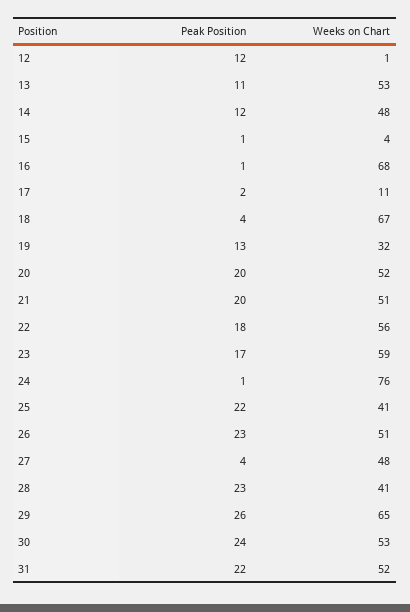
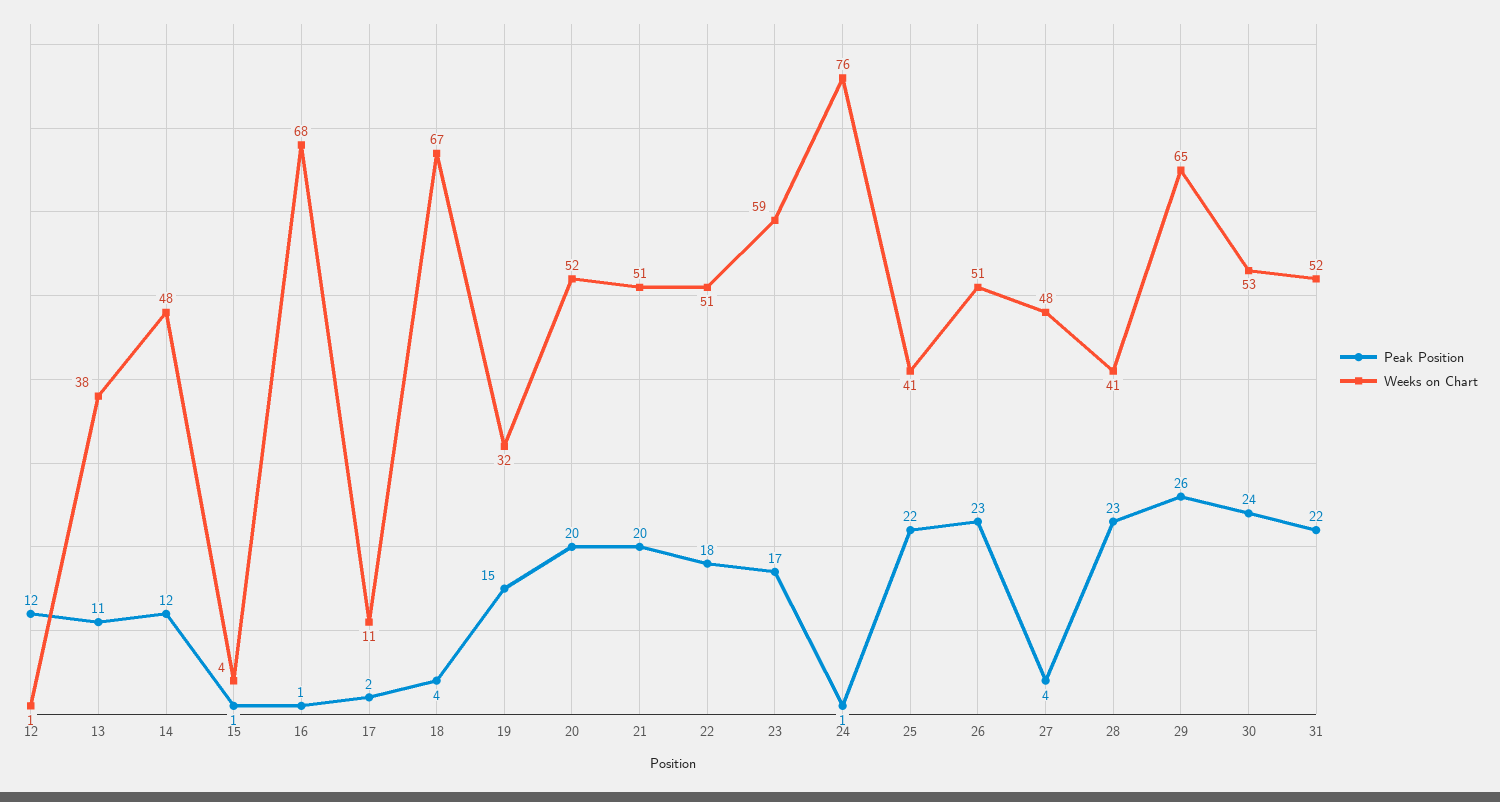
  {
    "Peak Position": {
      "12": 12,
      "13": 11,
      "14": 12,
      "15": 1,
      "16": 1,
      "17": 2,
      "18": 4,
-     "19": 13,
+     "19": 15,
      "20": 20,
      "21": 20,
      "22": 18,
      "23": 17,
      "24": 1,
      "25": 22,
      "26": 23,
      "27": 4,
      "28": 23,
      "29": 26,
      "30": 24,
      "31": 22
    },
    "Weeks on Chart": {
      "12": 1,
-     "13": 53,
+     "13": 38,
      "14": 48,
      "15": 4,
      "16": 68,
      "17": 11,
      "18": 67,
      "19": 32,
      "20": 52,
      "21": 51,
-     "22": 56,
+     "22": 51,
      "23": 59,
      "24": 76,
      "25": 41,
      "26": 51,
      "27": 48,
      "28": 41,
      "29": 65,
      "30": 53,
      "31": 52
    }
  }

